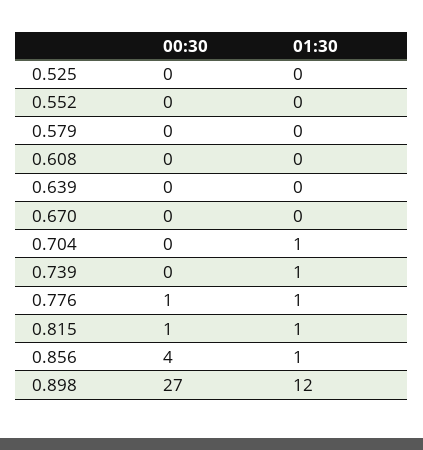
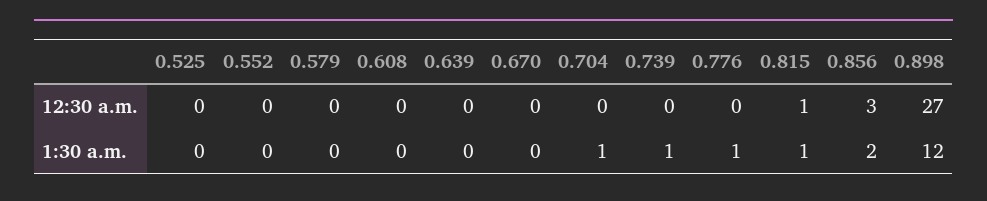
  {
    "00:30": {
      "0.525": 0,
      "0.552": 0,
      "0.579": 0,
      "0.608": 0,
      "0.639": 0,
      "0.670": 0,
      "0.704": 0,
      "0.739": 0,
-     "0.776": 1,
+     "0.776": 0,
      "0.815": 1,
-     "0.856": 4,
+     "0.856": 3,
      "0.898": 27
    },
    "01:30": {
      "0.525": 0,
      "0.552": 0,
      "0.579": 0,
      "0.608": 0,
      "0.639": 0,
      "0.670": 0,
      "0.704": 1,
      "0.739": 1,
      "0.776": 1,
      "0.815": 1,
-     "0.856": 1,
+     "0.856": 2,
      "0.898": 12
    }
  }

